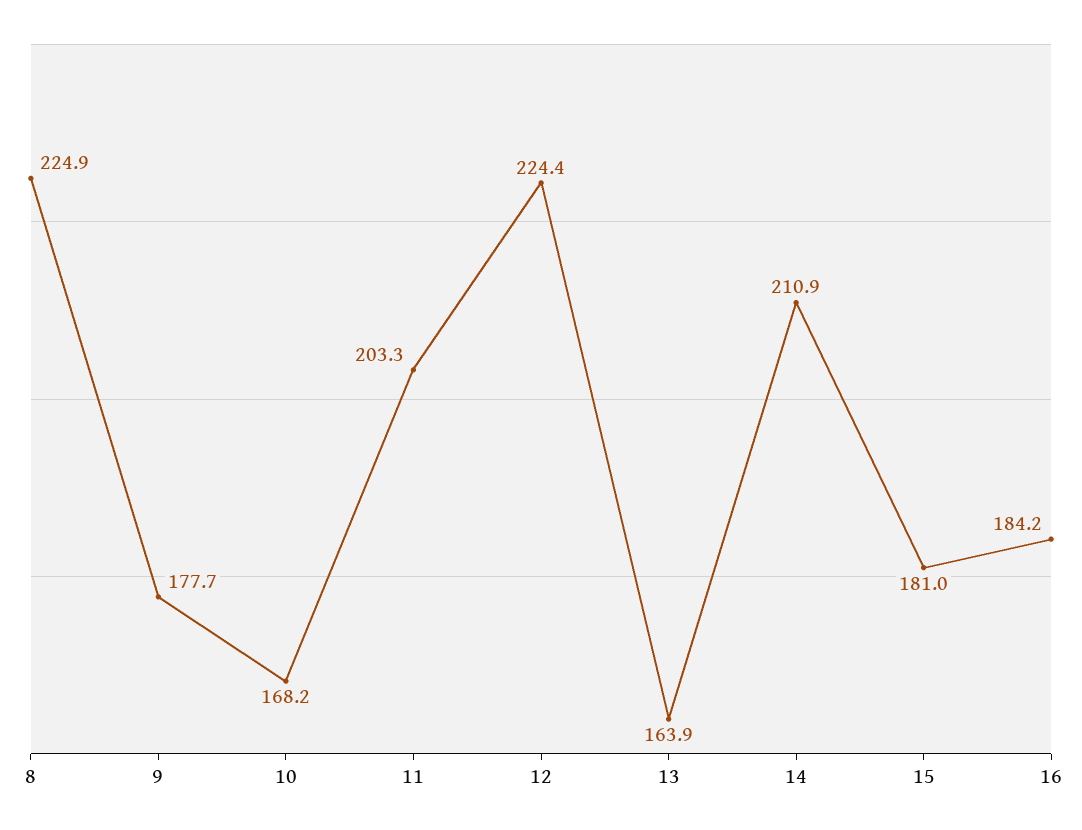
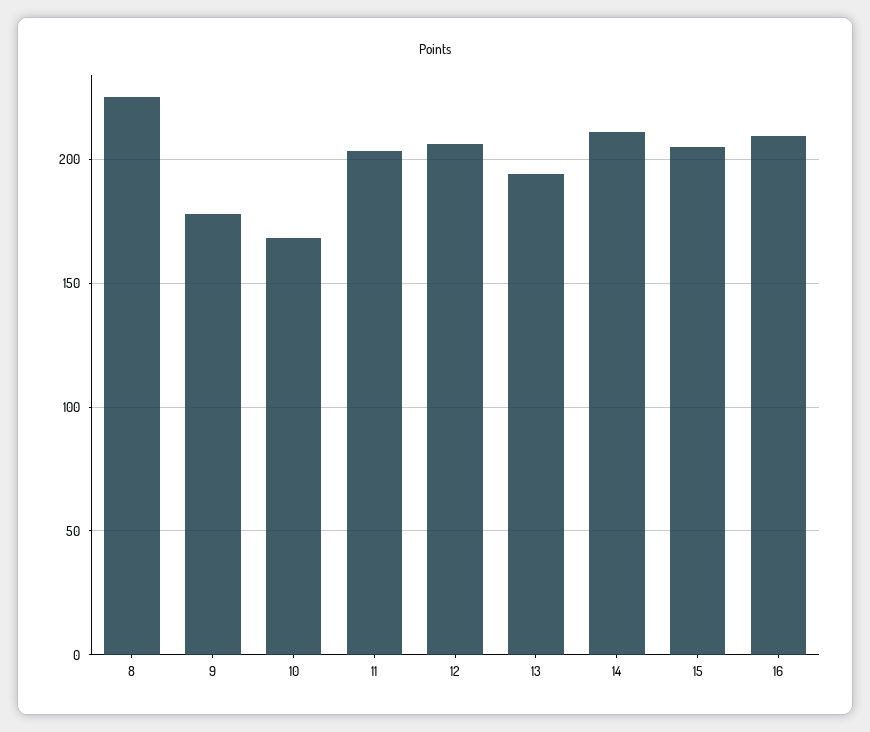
  {
    "8": 224.9,
    "9": 177.7,
    "10": 168.2,
    "11": 203.3,
-   "12": 224.4,
+   "12": 205,
-   "13": 163.9,
+   "13": 195,
    "14": 210.9,
-   "15": 181,
+   "15": 205,
-   "16": 184.2
+   "16": 210
  }

